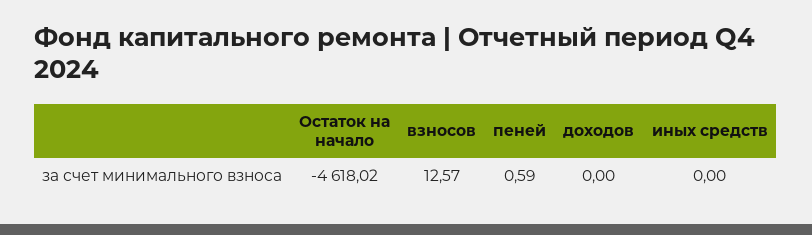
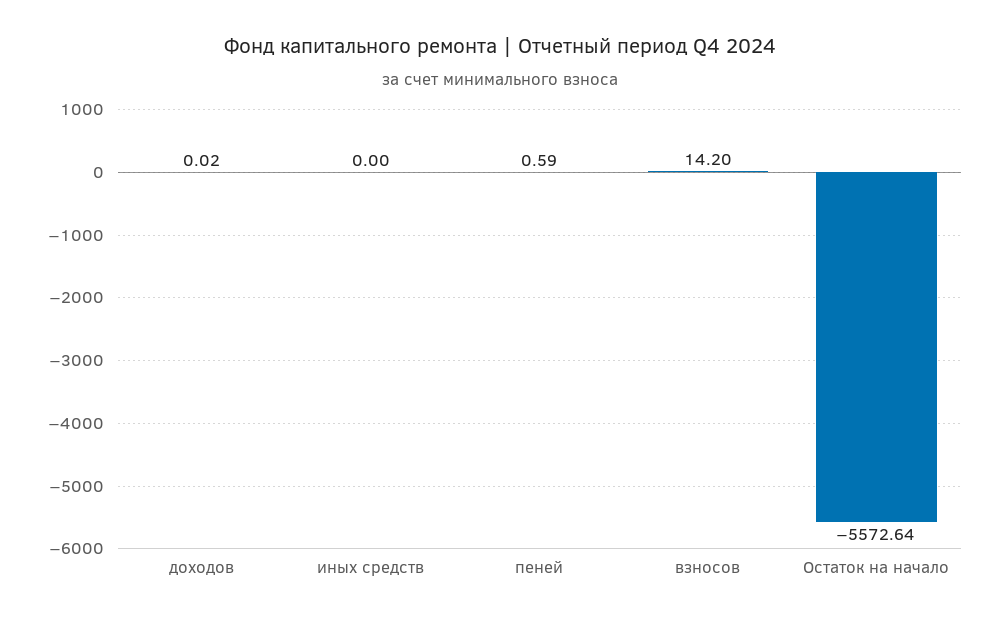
  {
-   "Остаток на начало": -4618.02,
+   "Остаток на начало": -5572.64,
-   "взносов": 12.57,
+   "взносов": 14.2,
    "пеней": 0.59,
-   "доходов": 0,
+   "доходов": 0.02,
    "иных средств": 0
  }

